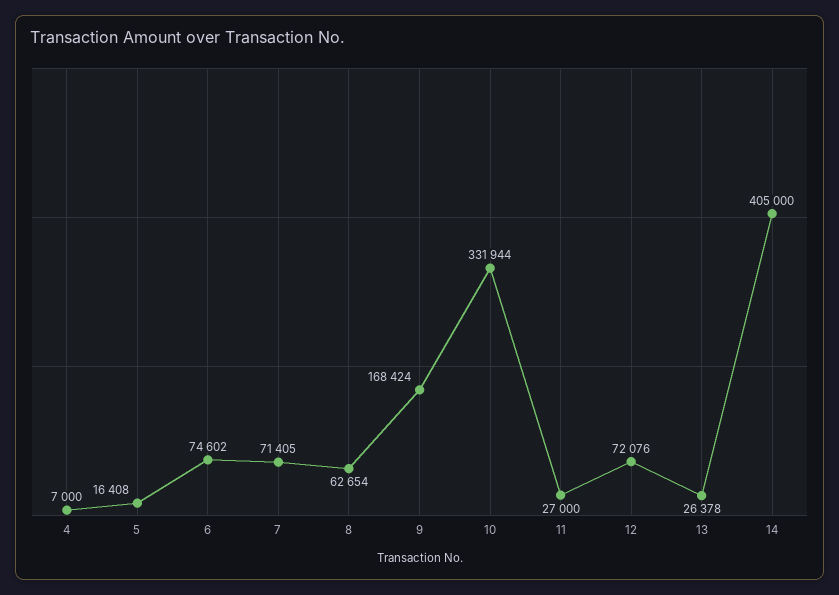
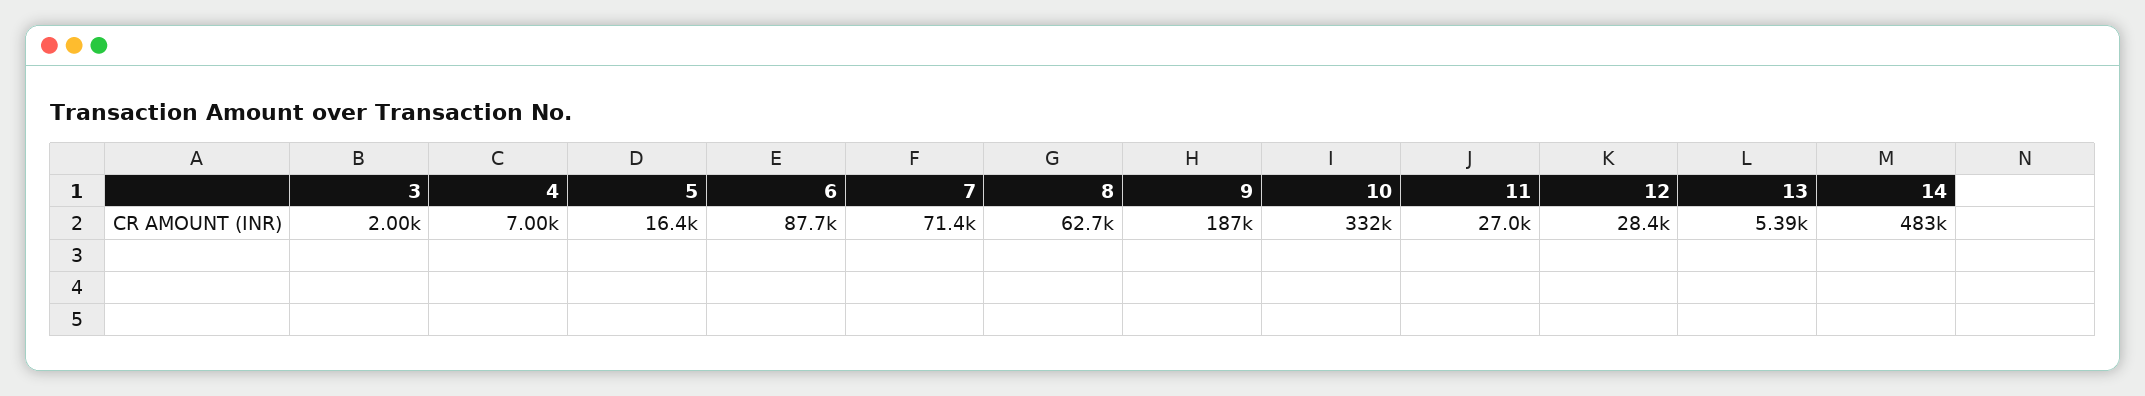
  {
    "4": 7000,
    "5": 16408,
-   "6": 74602,
+   "6": 87700,
    "7": 71405,
    "8": 62654,
-   "9": 168424,
+   "9": 187000,
    "10": 331944,
    "11": 27000,
-   "12": 72076,
+   "12": 28400,
-   "13": 26378,
+   "13": 5390,
-   "14": 405000
+   "14": 483000,
+   "3": 2000
  }

